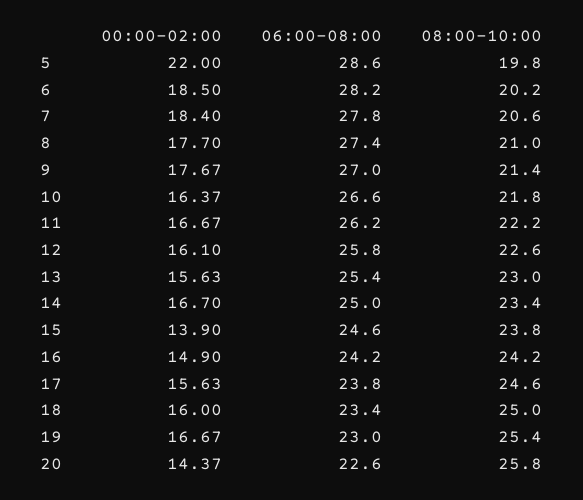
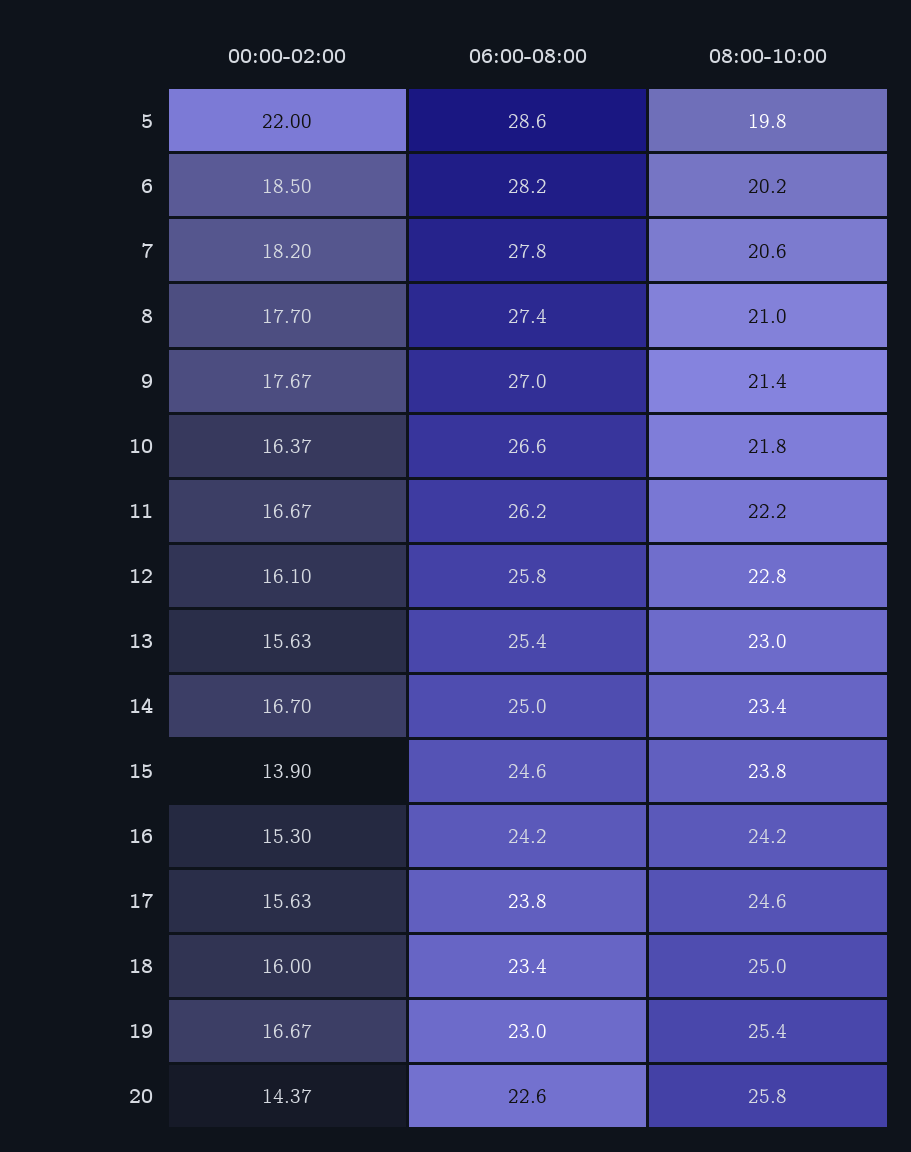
  {
    "00:00-02:00": {
      "5": 22,
      "6": 18.5,
-     "7": 18.4,
+     "7": 18.2,
      "8": 17.7,
      "9": 17.67,
      "10": 16.37,
      "11": 16.67,
      "12": 16.1,
      "13": 15.63,
      "14": 16.7,
      "15": 13.9,
-     "16": 14.9,
+     "16": 15.3,
      "17": 15.63,
      "18": 16,
      "19": 16.67,
      "20": 14.37
    },
    "06:00-08:00": {
      "5": 28.6,
      "6": 28.2,
      "7": 27.8,
      "8": 27.4,
      "9": 27,
      "10": 26.6,
      "11": 26.2,
      "12": 25.8,
      "13": 25.4,
      "14": 25,
      "15": 24.6,
      "16": 24.2,
      "17": 23.8,
      "18": 23.4,
      "19": 23,
      "20": 22.6
    },
    "08:00-10:00": {
      "5": 19.8,
      "6": 20.2,
      "7": 20.6,
      "8": 21,
      "9": 21.4,
      "10": 21.8,
      "11": 22.2,
-     "12": 22.6,
+     "12": 22.8,
      "13": 23,
      "14": 23.4,
      "15": 23.8,
      "16": 24.2,
      "17": 24.6,
      "18": 25,
      "19": 25.4,
      "20": 25.8
    }
  }

